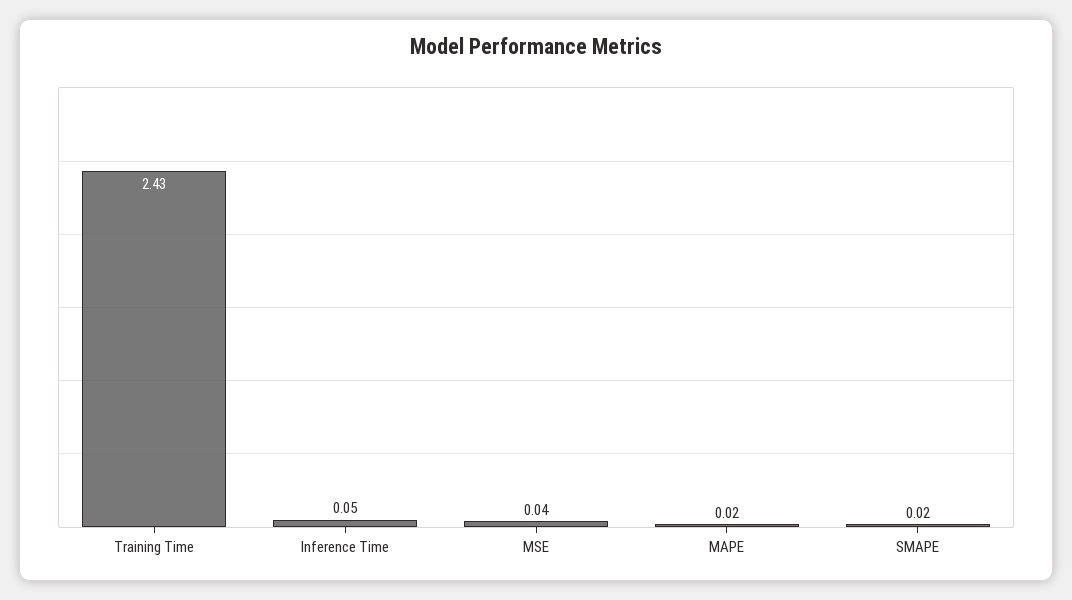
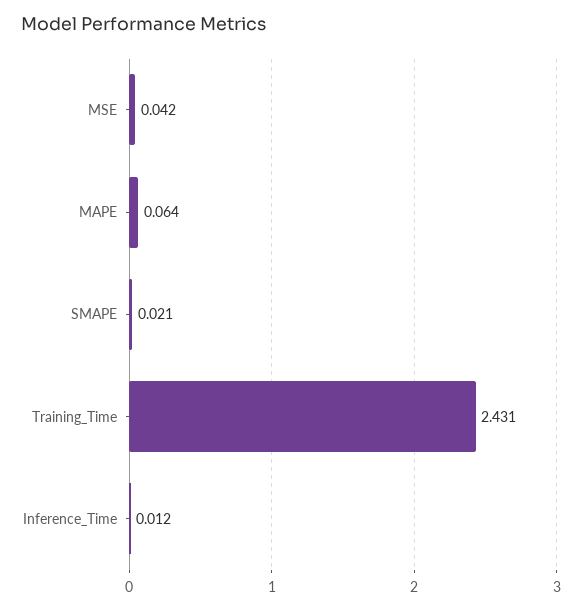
  {
    "Training Time": 2.431,
-   "Inference Time": 0.05,
+   "Inference Time": 0.012,
    "MSE": 0.042,
-   "MAPE": 0.02,
+   "MAPE": 0.064,
    "SMAPE": 0.021
  }

